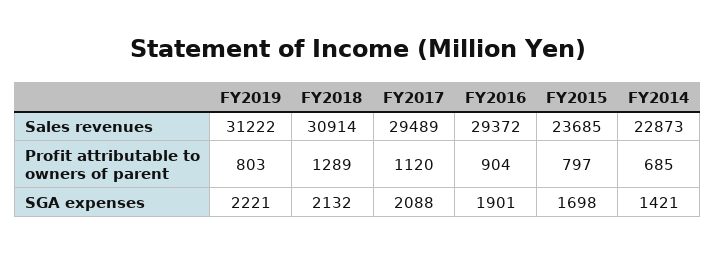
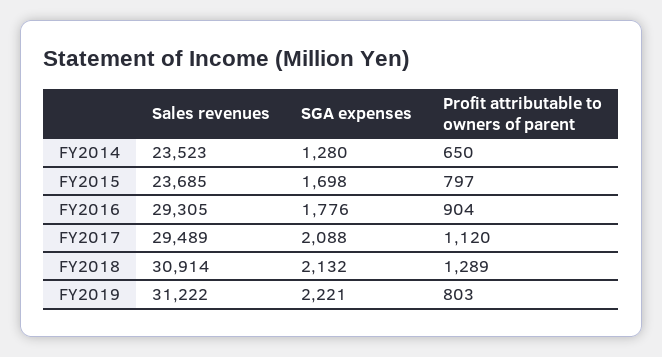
  {
    "FY2019": {
      "Sales revenues": 31222,
      "Profit attributable to owners of parent": 803,
      "SGA expenses": 2221
    },
    "FY2018": {
      "Sales revenues": 30914,
      "Profit attributable to owners of parent": 1289,
      "SGA expenses": 2132
    },
    "FY2017": {
      "Sales revenues": 29489,
      "Profit attributable to owners of parent": 1120,
      "SGA expenses": 2088
    },
    "FY2016": {
-     "Sales revenues": 29372,
+     "Sales revenues": 29305,
      "Profit attributable to owners of parent": 904,
-     "SGA expenses": 1901
+     "SGA expenses": 1776
    },
    "FY2015": {
      "Sales revenues": 23685,
      "Profit attributable to owners of parent": 797,
      "SGA expenses": 1698
    },
    "FY2014": {
-     "Sales revenues": 22873,
+     "Sales revenues": 23523,
-     "Profit attributable to owners of parent": 685,
+     "Profit attributable to owners of parent": 650,
-     "SGA expenses": 1421
+     "SGA expenses": 1280
    }
  }

